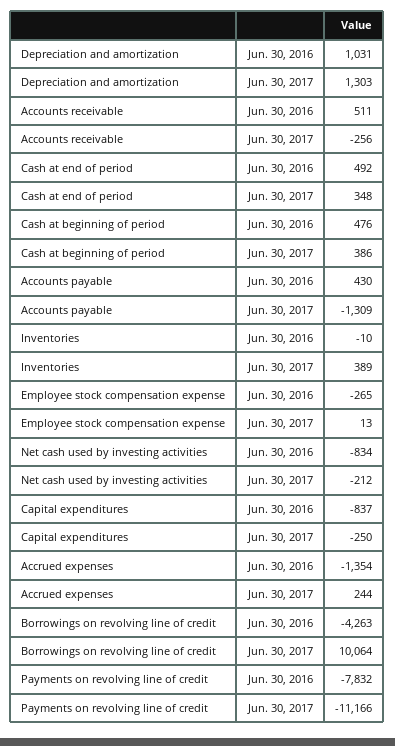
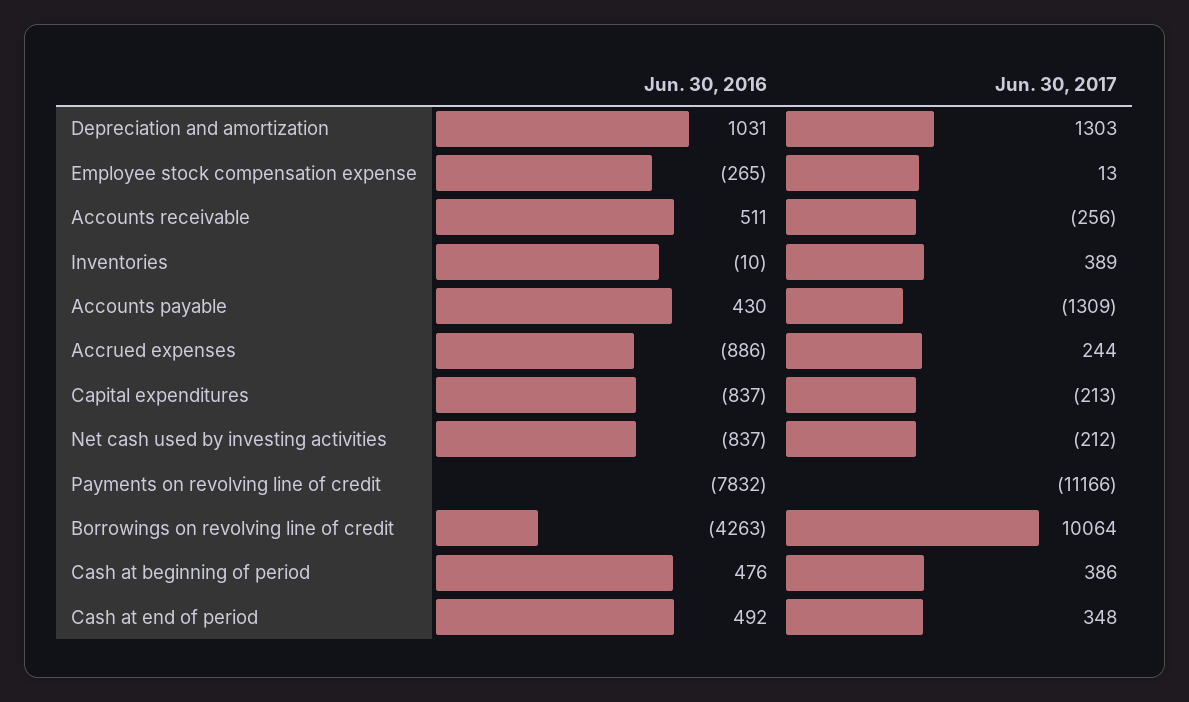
  {
    "Depreciation and amortization": {
      "Jun. 30, 2016": 1031,
      "Jun. 30, 2017": 1303
    },
    "Accounts receivable": {
      "Jun. 30, 2016": 511,
      "Jun. 30, 2017": -256
    },
    "Cash at end of period": {
      "Jun. 30, 2016": 492,
      "Jun. 30, 2017": 348
    },
    "Cash at beginning of period": {
      "Jun. 30, 2016": 476,
      "Jun. 30, 2017": 386
    },
    "Accounts payable": {
      "Jun. 30, 2016": 430,
      "Jun. 30, 2017": -1309
    },
    "Inventories": {
      "Jun. 30, 2016": -10,
      "Jun. 30, 2017": 389
    },
    "Employee stock compensation expense": {
      "Jun. 30, 2016": -265,
      "Jun. 30, 2017": 13
    },
    "Net cash used by investing activities": {
-     "Jun. 30, 2016": -834,
+     "Jun. 30, 2016": -837,
      "Jun. 30, 2017": -212
    },
    "Capital expenditures": {
      "Jun. 30, 2016": -837,
-     "Jun. 30, 2017": -250
+     "Jun. 30, 2017": -213
    },
    "Accrued expenses": {
-     "Jun. 30, 2016": -1354,
+     "Jun. 30, 2016": -886,
      "Jun. 30, 2017": 244
    },
    "Borrowings on revolving line of credit": {
      "Jun. 30, 2016": -4263,
      "Jun. 30, 2017": 10064
    },
    "Payments on revolving line of credit": {
      "Jun. 30, 2016": -7832,
      "Jun. 30, 2017": -11166
    }
  }

